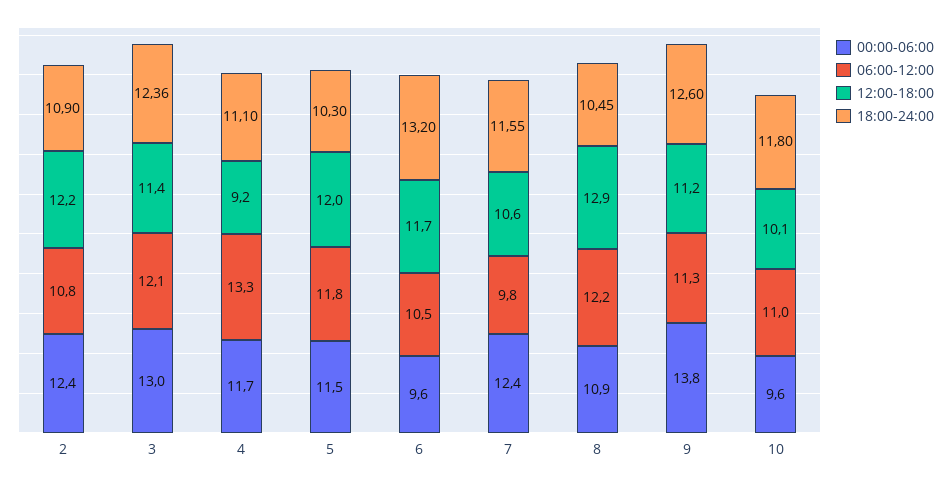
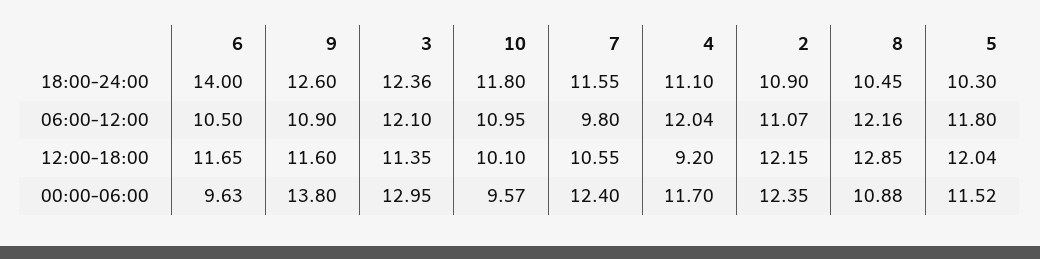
  {
    "00:00-06:00": {
      "2": 12.35,
      "3": 12.95,
      "4": 11.7,
      "5": 11.52,
      "6": 9.63,
      "7": 12.4,
      "8": 10.88,
      "9": 13.8,
      "10": 9.57
    },
    "06:00-12:00": {
-     "2": 10.8,
+     "2": 11.07,
      "3": 12.1,
-     "4": 13.3,
+     "4": 12.04,
      "5": 11.8,
      "6": 10.5,
      "7": 9.8,
      "8": 12.16,
-     "9": 11.3,
+     "9": 10.9,
      "10": 10.95
    },
    "12:00-18:00": {
      "2": 12.15,
      "3": 11.35,
      "4": 9.2,
      "5": 12.04,
      "6": 11.65,
      "7": 10.55,
      "8": 12.85,
-     "9": 11.2,
+     "9": 11.6,
      "10": 10.1
    },
    "18:00-24:00": {
      "2": 10.9,
      "3": 12.36,
      "4": 11.1,
      "5": 10.3,
-     "6": 13.2,
+     "6": 14,
      "7": 11.55,
      "8": 10.45,
      "9": 12.6,
      "10": 11.8
    }
  }

